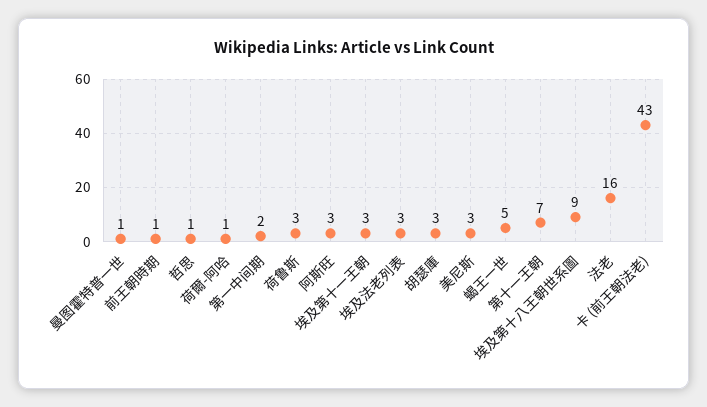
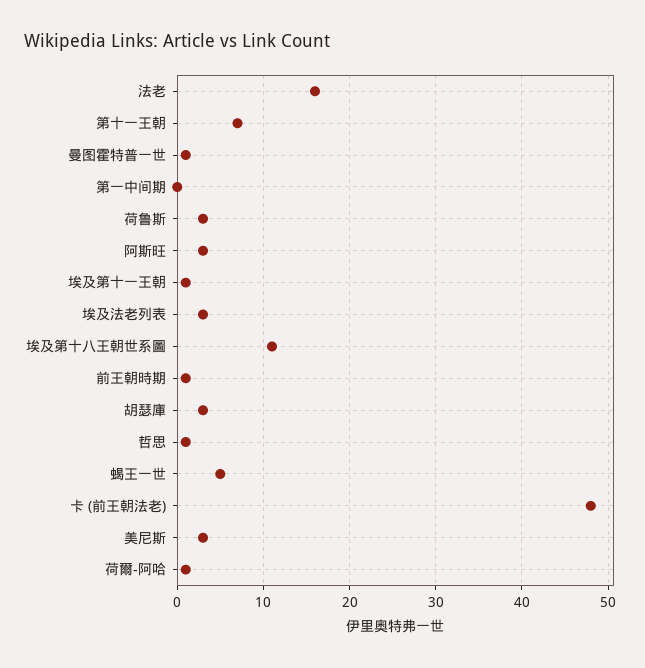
  {
    "曼图霍特普一世": 1,
    "前王朝時期": 1,
    "哲思": 1,
    "荷爾-阿哈": 1,
-   "第一中间期": 2,
+   "第一中间期": 0,
    "荷鲁斯": 3,
    "阿斯旺": 3,
-   "埃及第十一王朝": 3,
+   "埃及第十一王朝": 1,
    "埃及法老列表": 3,
    "胡瑟庫": 3,
    "美尼斯": 3,
    "蝎王一世": 5,
    "第十一王朝": 7,
-   "埃及第十八王朝世系圖": 9,
+   "埃及第十八王朝世系圖": 11,
    "法老": 16,
-   "卡 (前王朝法老)": 43
+   "卡 (前王朝法老)": 48
  }

